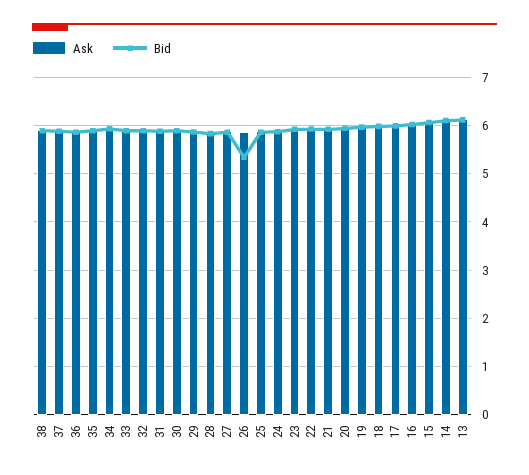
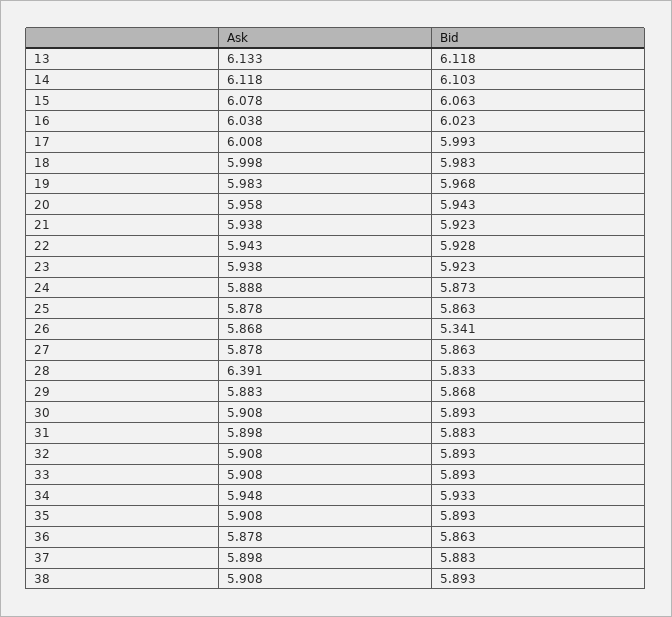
  {
    "Ask": {
      "38": 5.908,
      "37": 5.898,
      "36": 5.878,
      "35": 5.908,
      "34": 5.948,
      "33": 5.908,
      "32": 5.908,
      "31": 5.898,
      "30": 5.908,
      "29": 5.883,
-     "28": 5.8,
+     "28": 6.391,
      "27": 5.878,
      "26": 5.868,
      "25": 5.878,
      "24": 5.888,
      "23": 5.938,
      "22": 5.943,
      "21": 5.938,
      "20": 5.958,
      "19": 5.983,
      "18": 5.998,
      "17": 6.008,
      "16": 6.038,
      "15": 6.078,
      "14": 6.118,
      "13": 6.133
    },
    "Bid": {
      "38": 5.893,
      "37": 5.883,
      "36": 5.863,
      "35": 5.893,
      "34": 5.933,
      "33": 5.893,
      "32": 5.893,
      "31": 5.883,
      "30": 5.893,
      "29": 5.868,
      "28": 5.833,
      "27": 5.863,
      "26": 5.341,
      "25": 5.863,
      "24": 5.873,
      "23": 5.923,
      "22": 5.928,
      "21": 5.923,
      "20": 5.943,
      "19": 5.968,
      "18": 5.983,
      "17": 5.993,
      "16": 6.023,
      "15": 6.063,
      "14": 6.103,
      "13": 6.118
    }
  }

